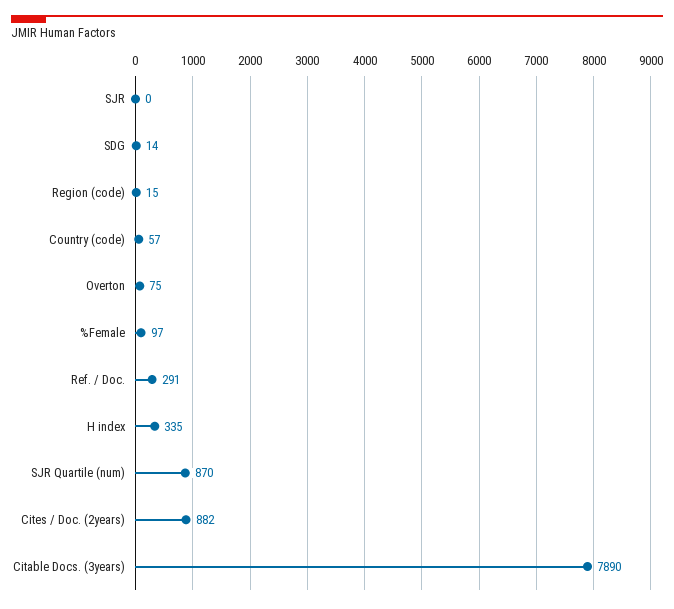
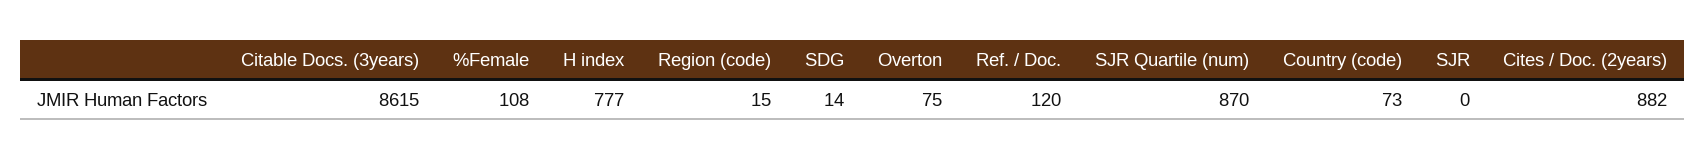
  {
    "SJR": 0,
    "SDG": 14,
    "Region (code)": 15,
-   "Country (code)": 57,
+   "Country (code)": 73,
    "Overton": 75,
-   "%Female": 97,
+   "%Female": 108,
-   "Ref. / Doc.": 291,
+   "Ref. / Doc.": 120,
-   "H index": 335,
+   "H index": 777,
    "SJR Quartile (num)": 870,
    "Cites / Doc. (2years)": 882,
-   "Citable Docs. (3years)": 7890
+   "Citable Docs. (3years)": 8615
  }

